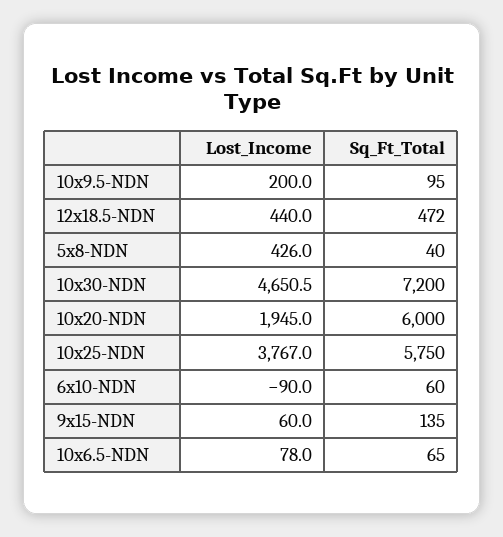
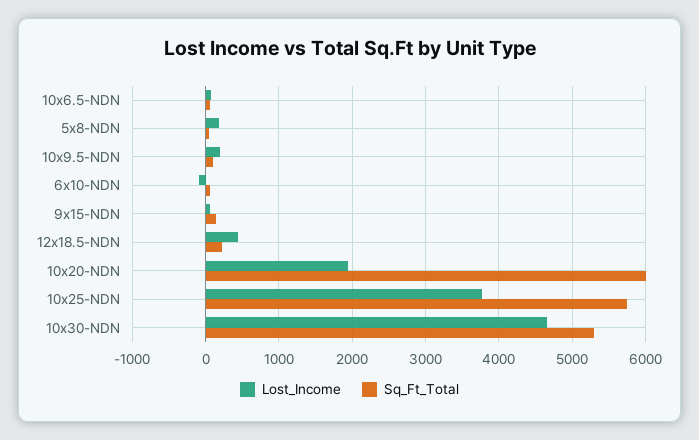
  {
    "Lost_Income": {
      "10x9.5-NDN": 200,
      "12x18.5-NDN": 440,
-     "5x8-NDN": 426,
+     "5x8-NDN": 200,
      "10x30-NDN": 4650.5,
      "10x20-NDN": 1945,
      "10x25-NDN": 3767,
      "6x10-NDN": -90,
      "9x15-NDN": 60,
      "10x6.5-NDN": 78
    },
    "Sq_Ft_Total": {
      "10x9.5-NDN": 95,
-     "12x18.5-NDN": 472,
+     "12x18.5-NDN": 200,
      "5x8-NDN": 40,
-     "10x30-NDN": 7200,
+     "10x30-NDN": 5300,
      "10x20-NDN": 6000,
      "10x25-NDN": 5750,
      "6x10-NDN": 60,
      "9x15-NDN": 135,
      "10x6.5-NDN": 65
    }
  }

